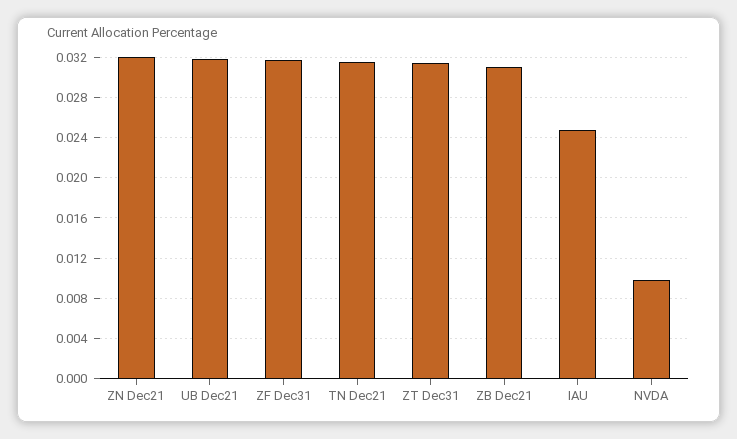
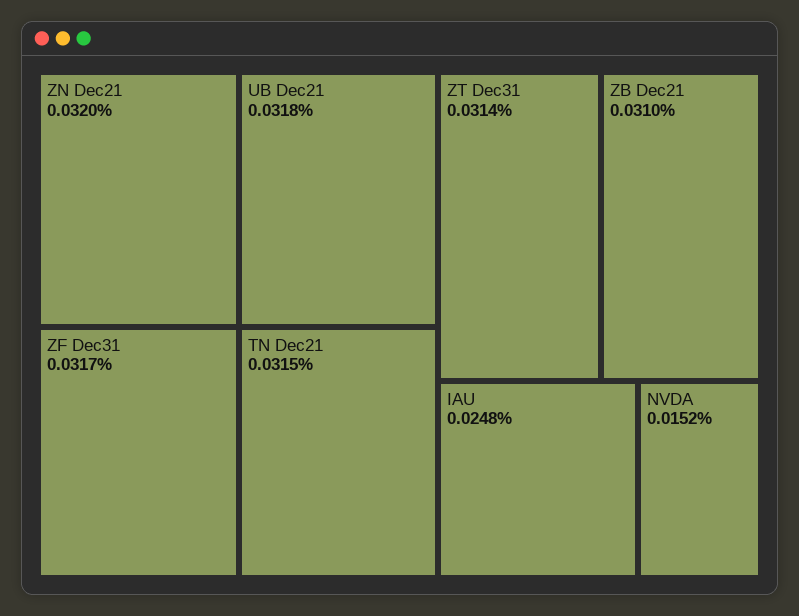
  {
    "ZN Dec21": 0.032,
    "UB Dec21": 0.0318,
    "ZF Dec31": 0.0317,
    "TN Dec21": 0.0315,
    "ZT Dec31": 0.0314,
    "ZB Dec21": 0.031,
    "IAU": 0.0248,
-   "NVDA": 0.01
+   "NVDA": 0.0152
  }

